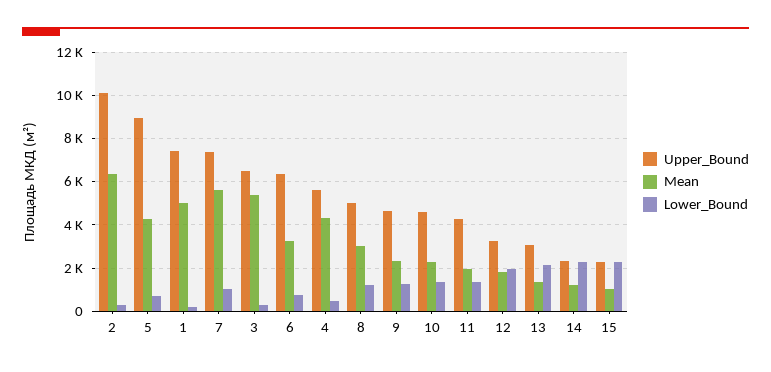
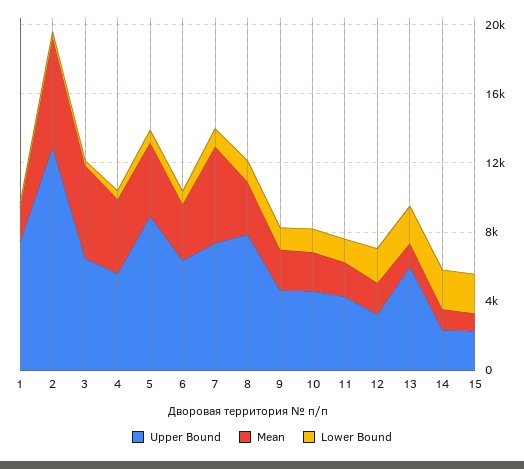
  {
    "Upper_Bound": {
-     "2": 10000,
+     "2": 13000,
      "5": 9000,
      "1": 7500,
      "7": 7500,
      "3": 6500,
      "6": 6500,
      "4": 5500,
-     "8": 5000,
+     "8": 8000,
      "9": 4500,
      "10": 4500,
      "11": 4500,
      "12": 3000,
-     "13": 3000,
+     "13": 6000,
      "14": 2500,
      "15": 2500
    },
    "Mean": {
      "2": 6500,
      "5": 4500,
-     "1": 5000,
+     "1": 2000,
      "7": 5500,
      "3": 5500,
      "6": 3000,
      "4": 4500,
      "8": 3000,
      "9": 2500,
      "10": 2500,
      "11": 2000,
      "12": 2000,
      "13": 1500,
      "14": 1000,
      "15": 1000
    },
    "Lower_Bound": {
      "2": 500,
      "5": 500,
      "1": 0,
      "7": 1000,
      "3": 500,
      "6": 500,
      "4": 500,
      "8": 1000,
      "9": 1500,
      "10": 1500,
      "11": 1500,
      "12": 2000,
      "13": 2000,
      "14": 2500,
      "15": 2500
    }
  }

